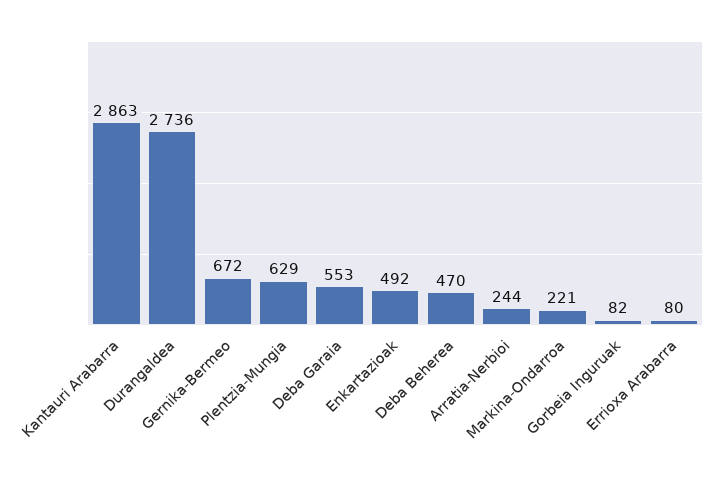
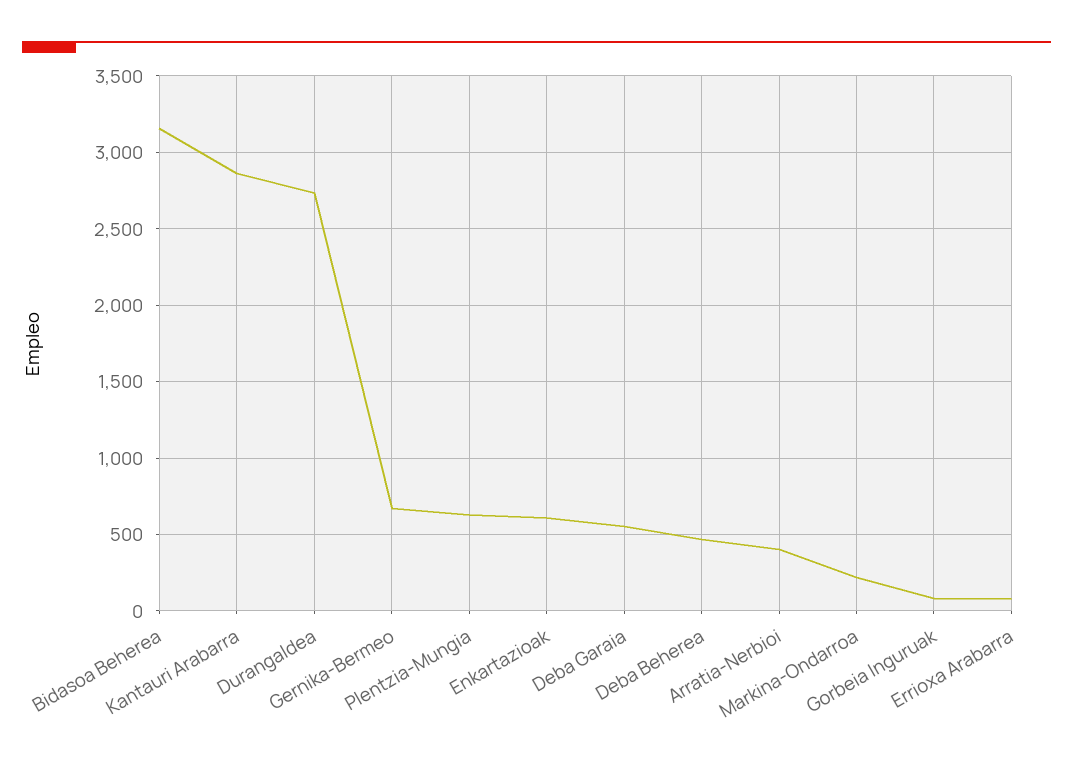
  {
    "Kantauri Arabarra": 2863,
    "Durangaldea": 2736,
    "Gernika-Bermeo": 672,
    "Plentzia-Mungia": 629,
    "Deba Garaia": 553,
-   "Enkartazioak": 492,
+   "Enkartazioak": 600,
    "Deba Beherea": 470,
-   "Arratia-Nerbioi": 244,
+   "Arratia-Nerbioi": 400,
    "Markina-Ondarroa": 221,
    "Gorbeia Inguruak": 82,
-   "Errioxa Arabarra": 80
+   "Errioxa Arabarra": 80,
+   "Bidasoa Beherea": 3150
  }

